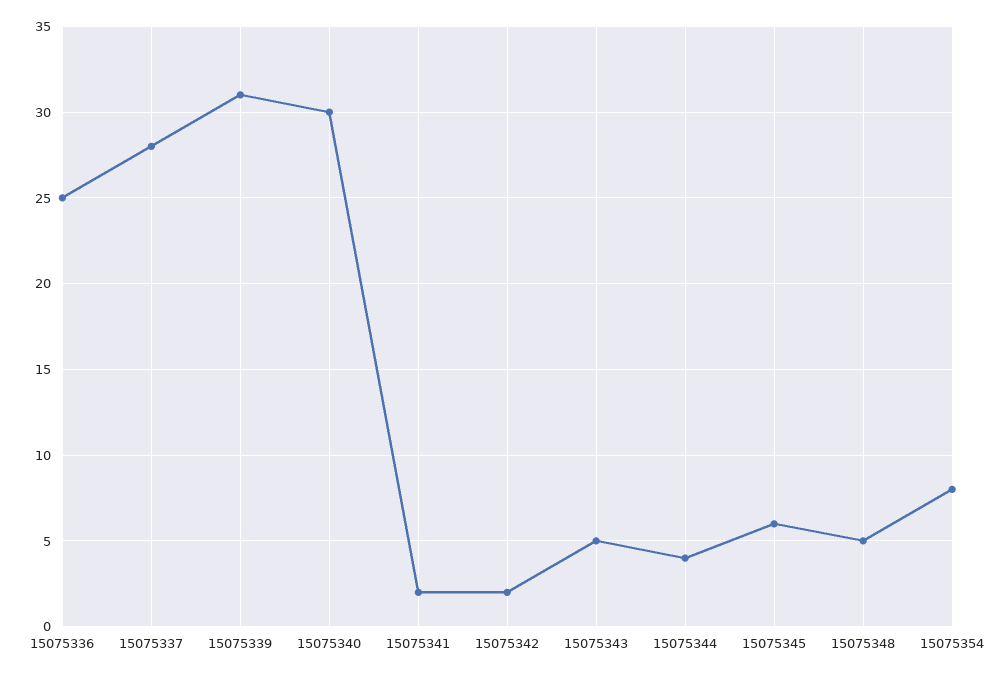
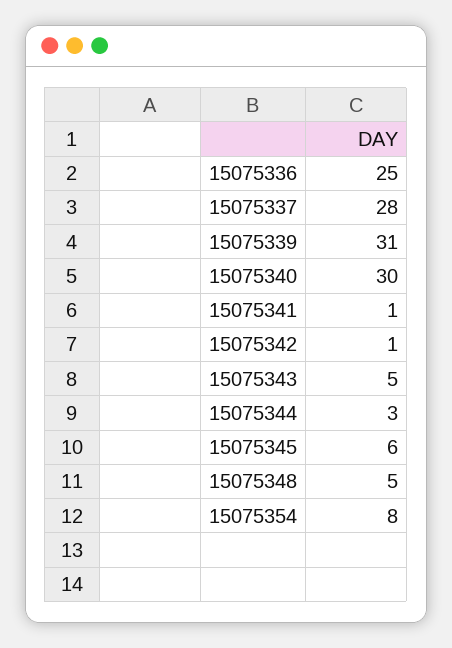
  {
    "15075336": 25,
    "15075337": 28,
    "15075339": 31,
    "15075340": 30,
-   "15075341": 2,
+   "15075341": 1,
-   "15075342": 2,
+   "15075342": 1,
    "15075343": 5,
-   "15075344": 4,
+   "15075344": 3,
    "15075345": 6,
    "15075348": 5,
    "15075354": 8
  }

